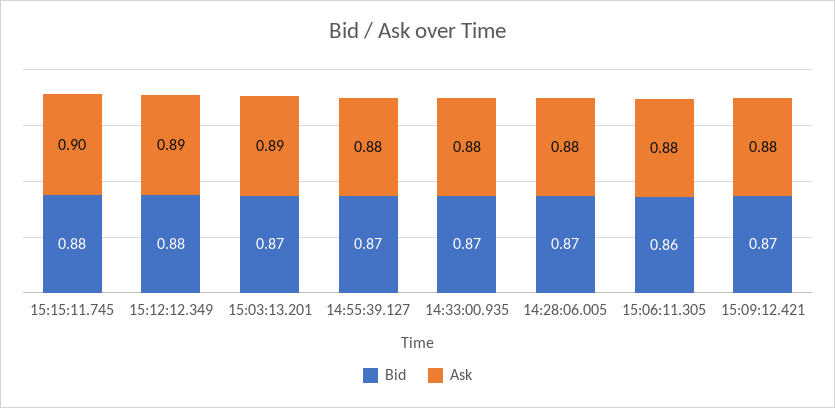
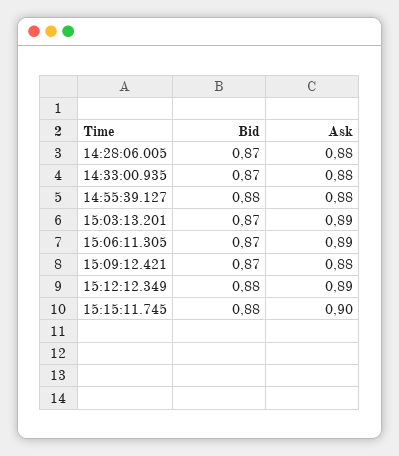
  {
    "Bid": {
      "15:15:11.745": 0.88,
      "15:12:12.349": 0.88,
      "15:03:13.201": 0.87,
-     "14:55:39.127": 0.87,
+     "14:55:39.127": 0.88,
      "14:33:00.935": 0.87,
      "14:28:06.005": 0.87,
-     "15:06:11.305": 0.86,
+     "15:06:11.305": 0.87,
      "15:09:12.421": 0.87
    },
    "Ask": {
      "15:15:11.745": 0.9,
      "15:12:12.349": 0.89,
      "15:03:13.201": 0.89,
      "14:55:39.127": 0.88,
      "14:33:00.935": 0.88,
      "14:28:06.005": 0.88,
-     "15:06:11.305": 0.88,
+     "15:06:11.305": 0.89,
      "15:09:12.421": 0.88
    }
  }

